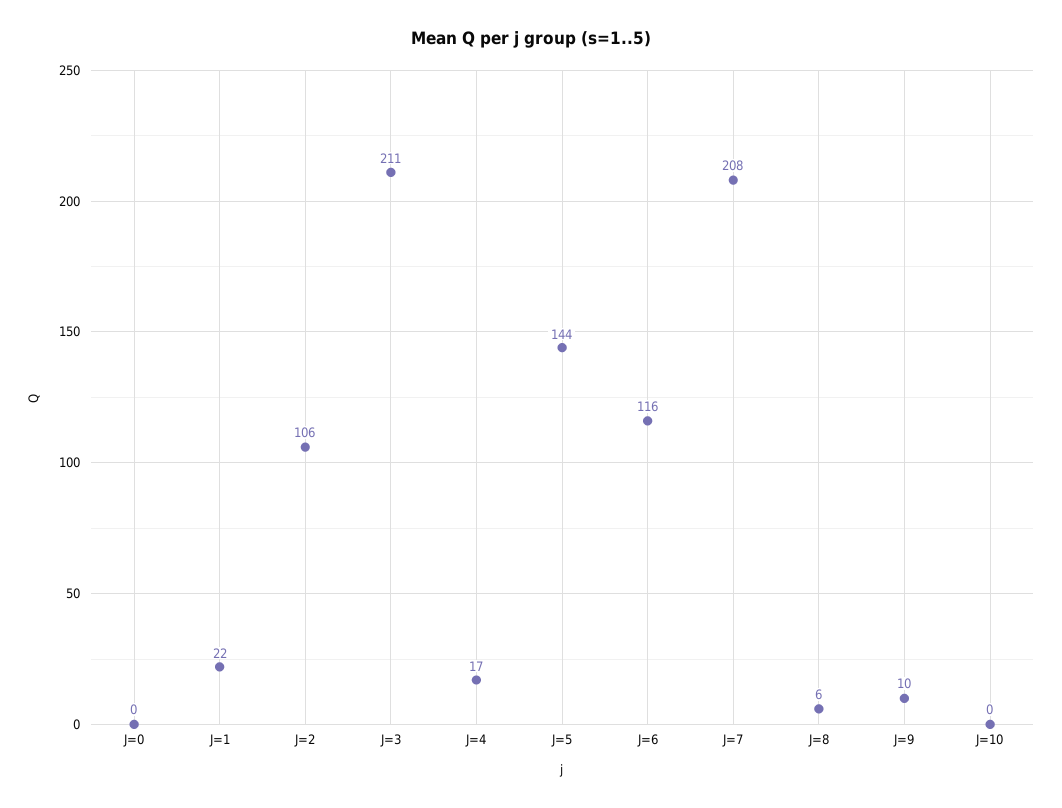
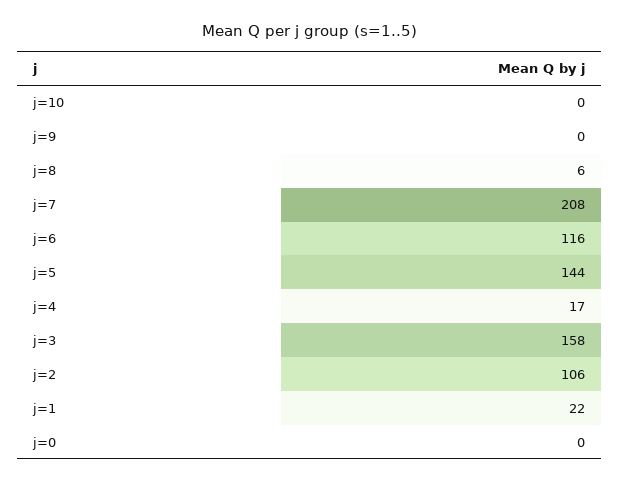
  {
    "J=0": 0,
    "J=1": 22,
    "J=2": 106,
-   "J=3": 211,
+   "J=3": 158,
    "J=4": 17,
    "J=5": 144,
    "J=6": 116,
    "J=7": 208,
    "J=8": 6,
-   "J=9": 10,
+   "J=9": 0,
    "J=10": 0
  }

